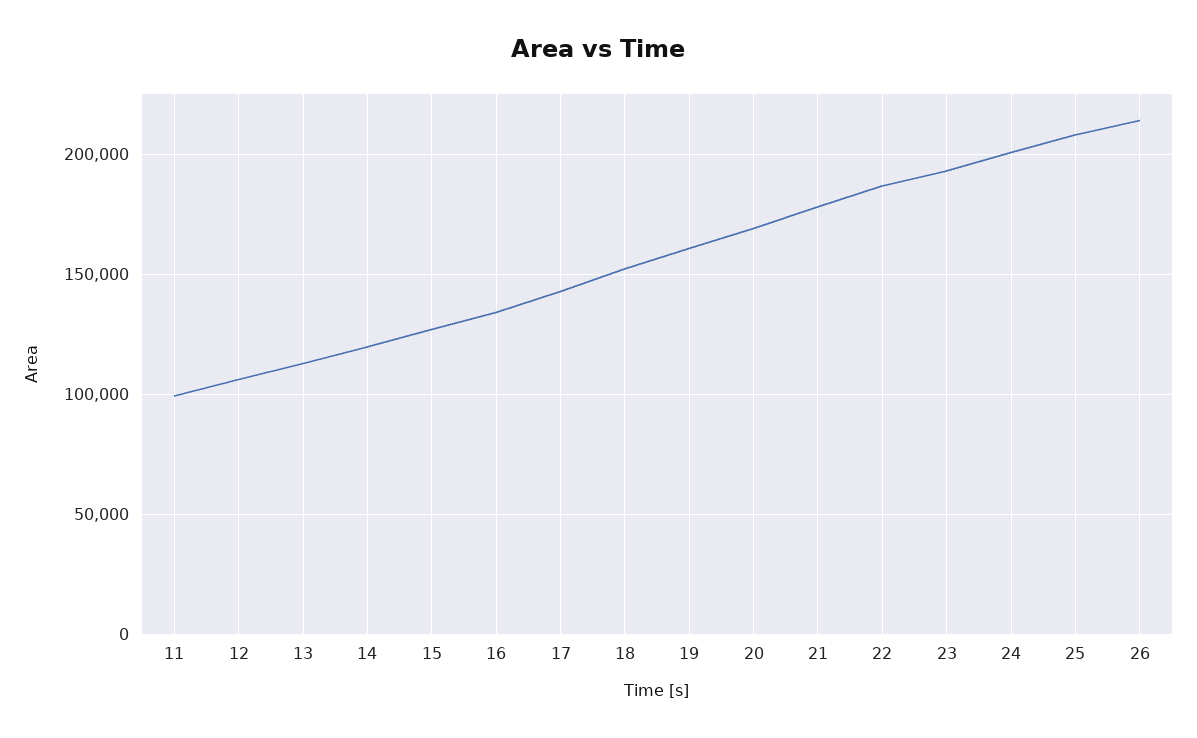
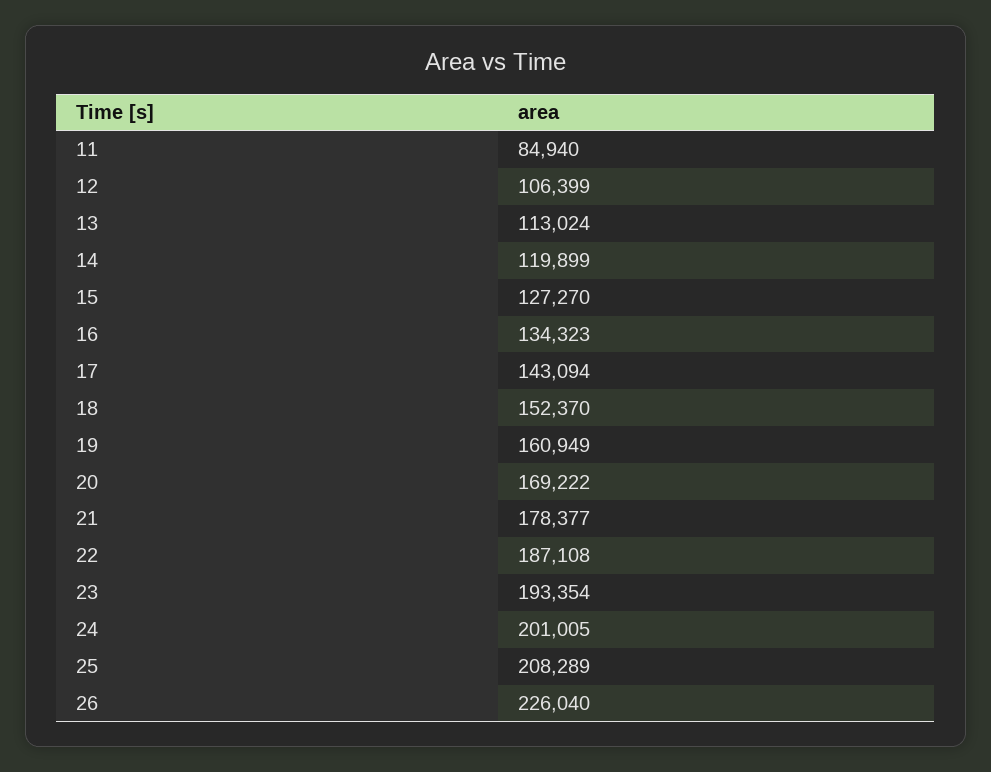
  {
-   "11": 100000,
+   "11": 84940,
    "12": 106399,
    "13": 113024,
    "14": 119899,
    "15": 127270,
    "16": 134323,
    "17": 143094,
    "18": 152370,
    "19": 160949,
    "20": 169222,
    "21": 178377,
    "22": 187108,
    "23": 193354,
    "24": 201005,
    "25": 208289,
-   "26": 215000
+   "26": 226040
  }

